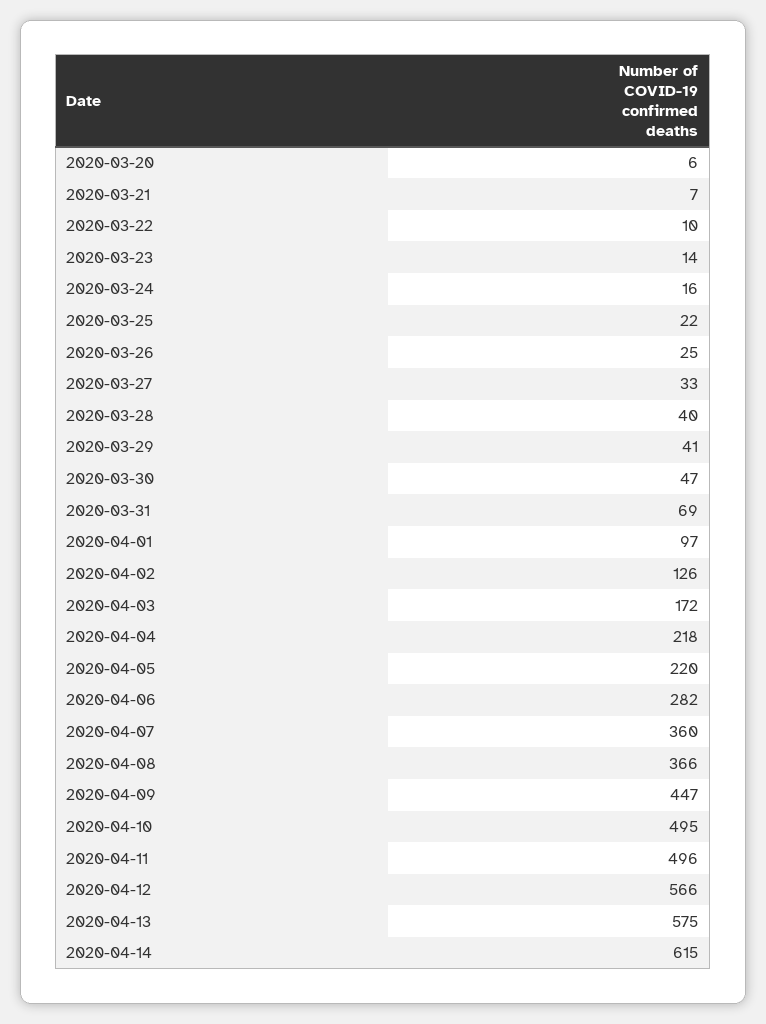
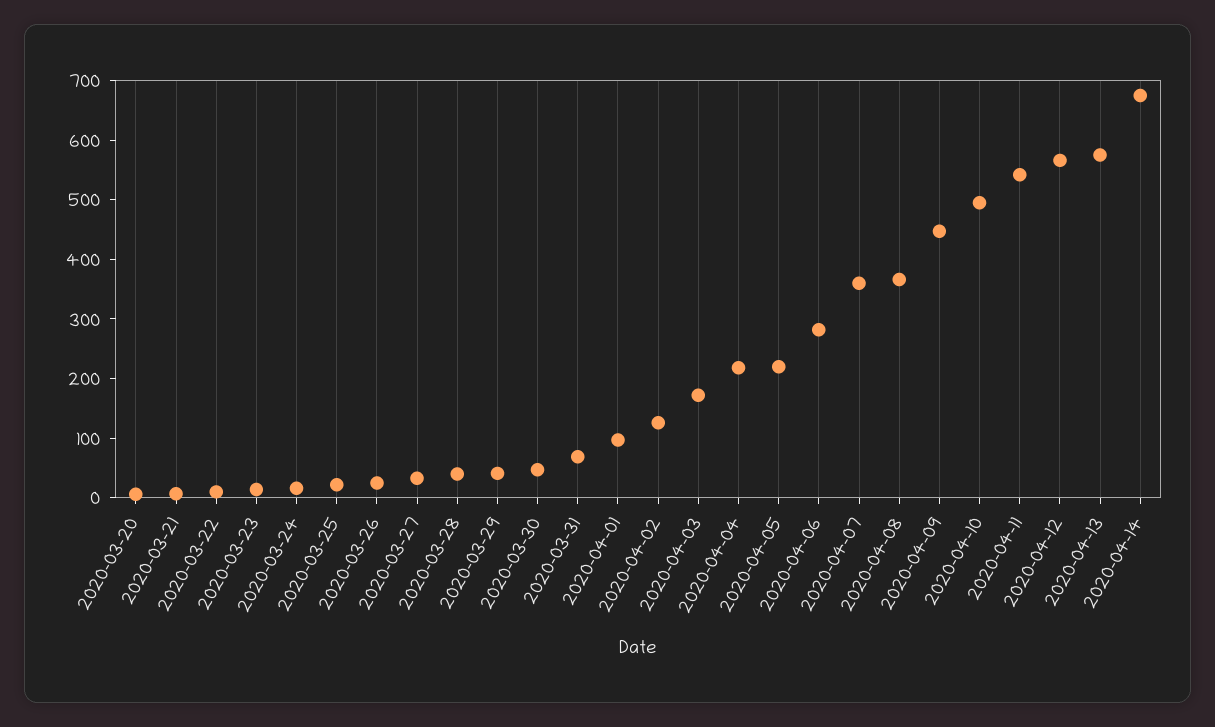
  {
    "2020-03-20": 6,
    "2020-03-21": 7,
    "2020-03-22": 10,
    "2020-03-23": 14,
    "2020-03-24": 16,
    "2020-03-25": 22,
    "2020-03-26": 25,
    "2020-03-27": 33,
    "2020-03-28": 40,
    "2020-03-29": 41,
    "2020-03-30": 47,
    "2020-03-31": 69,
    "2020-04-01": 97,
    "2020-04-02": 126,
    "2020-04-03": 172,
    "2020-04-04": 218,
    "2020-04-05": 220,
    "2020-04-06": 282,
    "2020-04-07": 360,
    "2020-04-08": 366,
    "2020-04-09": 447,
    "2020-04-10": 495,
-   "2020-04-11": 496,
+   "2020-04-11": 540,
    "2020-04-12": 566,
    "2020-04-13": 575,
-   "2020-04-14": 615
+   "2020-04-14": 680
  }

